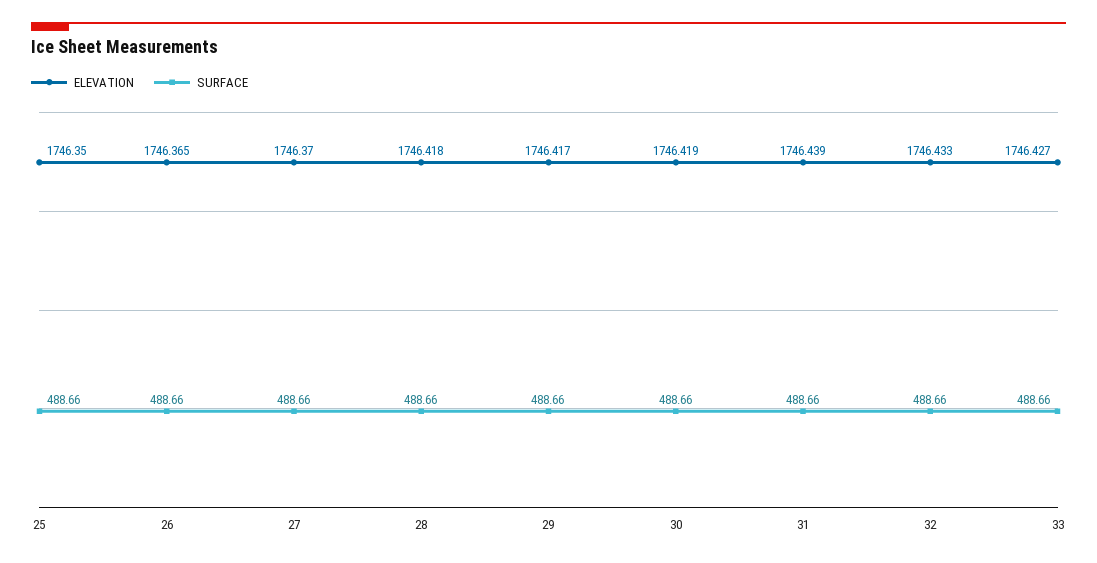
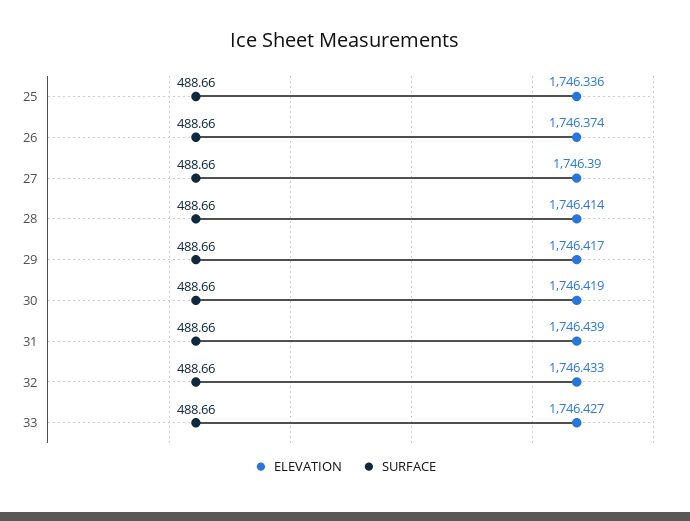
  {
    "ELEVATION": {
-     "25": 1746.35,
+     "25": 1746.336,
-     "26": 1746.365,
+     "26": 1746.374,
-     "27": 1746.37,
+     "27": 1746.39,
-     "28": 1746.418,
+     "28": 1746.414,
      "29": 1746.417,
      "30": 1746.419,
      "31": 1746.439,
      "32": 1746.433,
      "33": 1746.427
    },
    "SURFACE": {
      "25": 488.66,
      "26": 488.66,
      "27": 488.66,
      "28": 488.66,
      "29": 488.66,
      "30": 488.66,
      "31": 488.66,
      "32": 488.66,
      "33": 488.66
    }
  }

